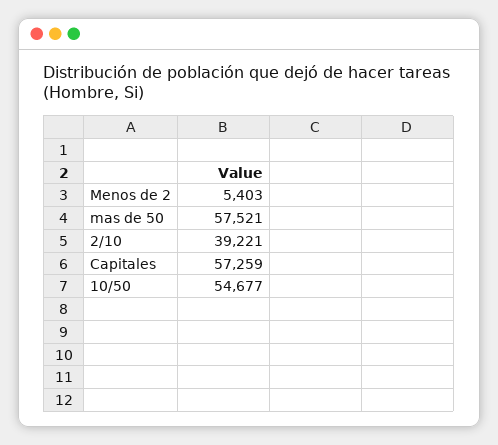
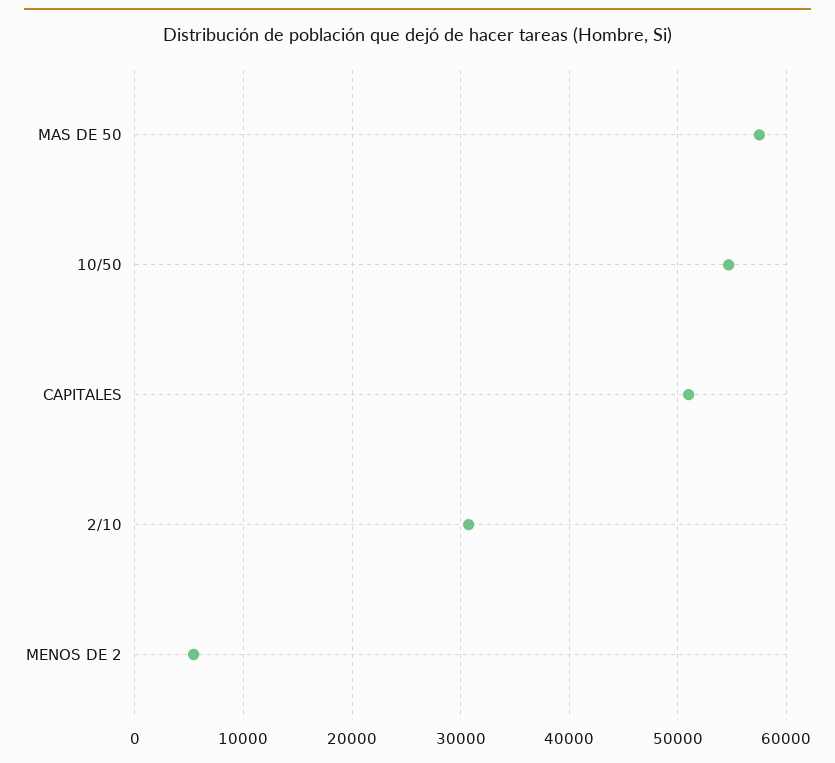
  {
    "Menos de 2": 5403,
    "mas de 50": 57521,
-   "2/10": 39221,
+   "2/10": 31000,
-   "Capitales": 57259,
+   "Capitales": 51000,
    "10/50": 54677
  }

